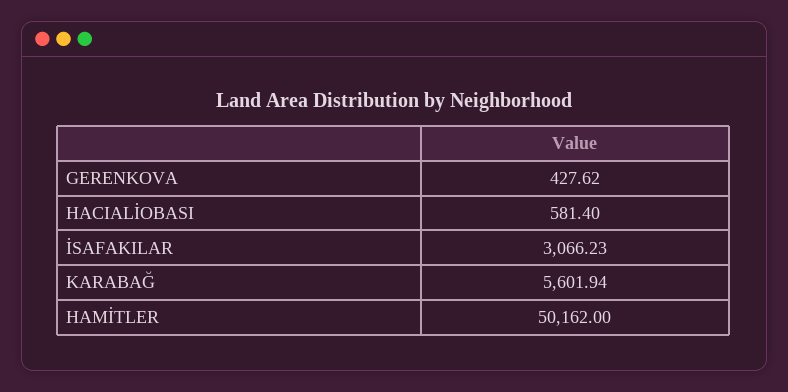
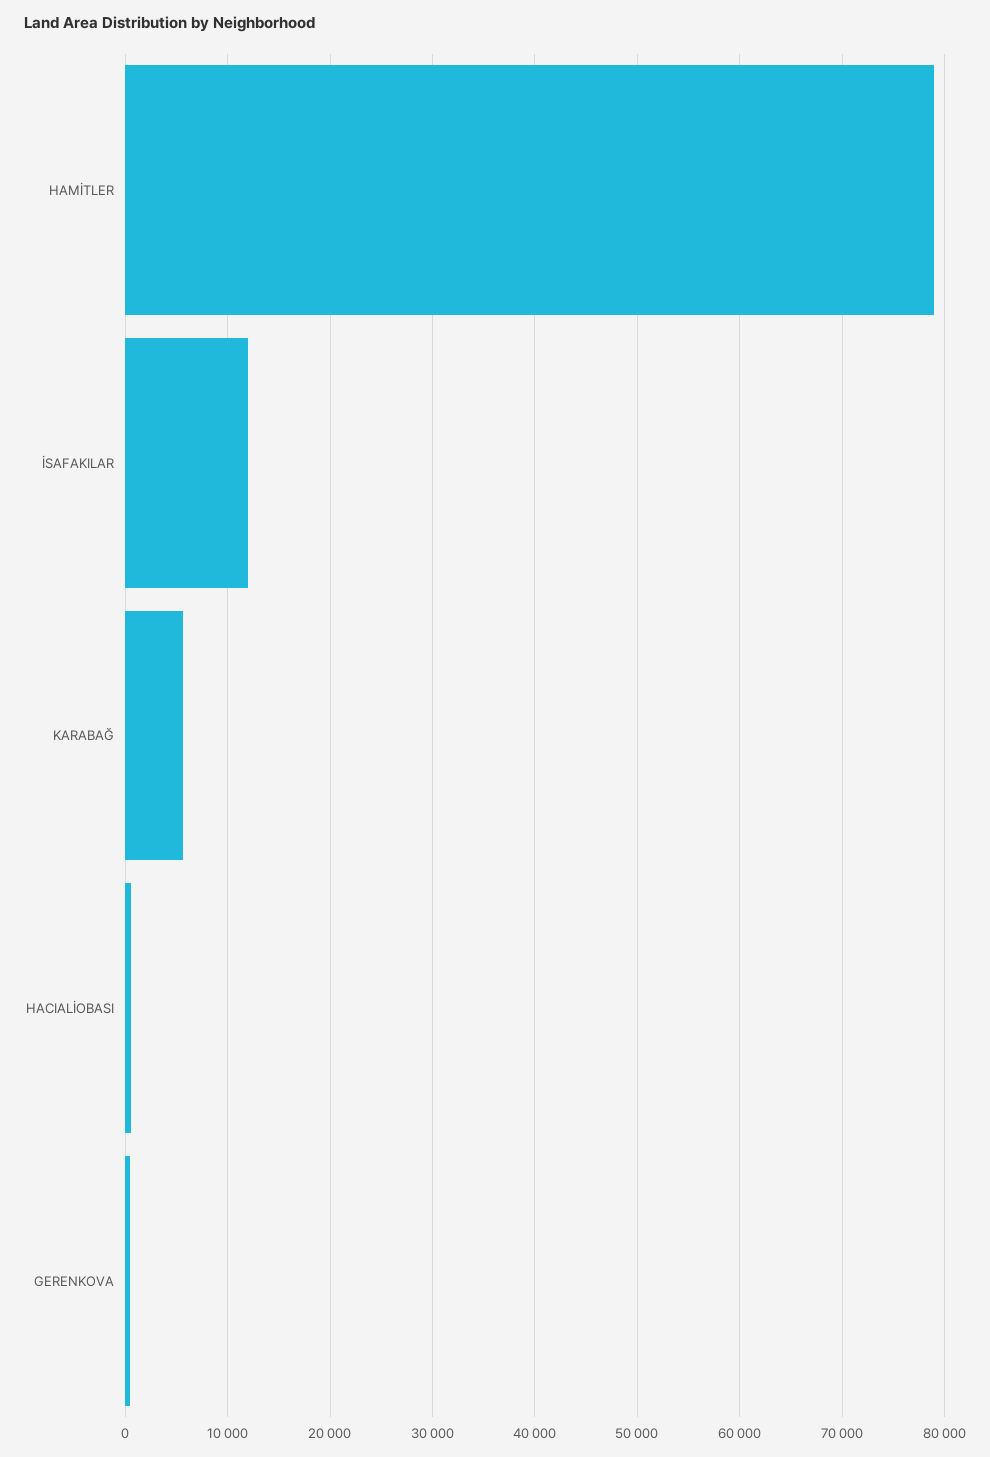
  {
    "GERENKOVA": 427.62,
    "HACIALİOBASI": 581.4,
-   "İSAFAKILAR": 3066.23,
+   "İSAFAKILAR": 12000,
    "KARABAĞ": 5601.94,
-   "HAMİTLER": 50162
+   "HAMİTLER": 79000
  }

